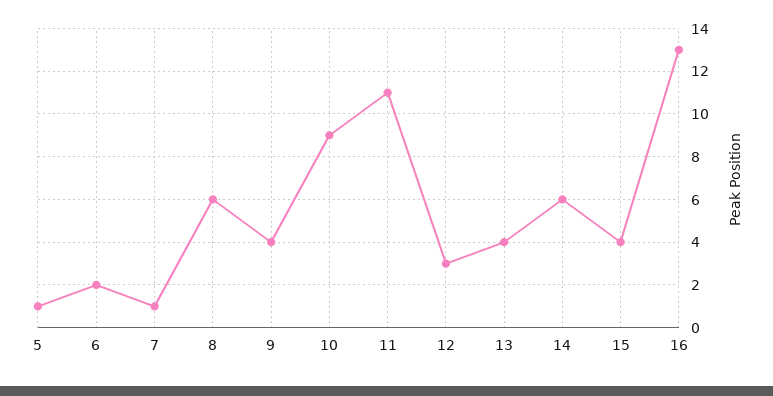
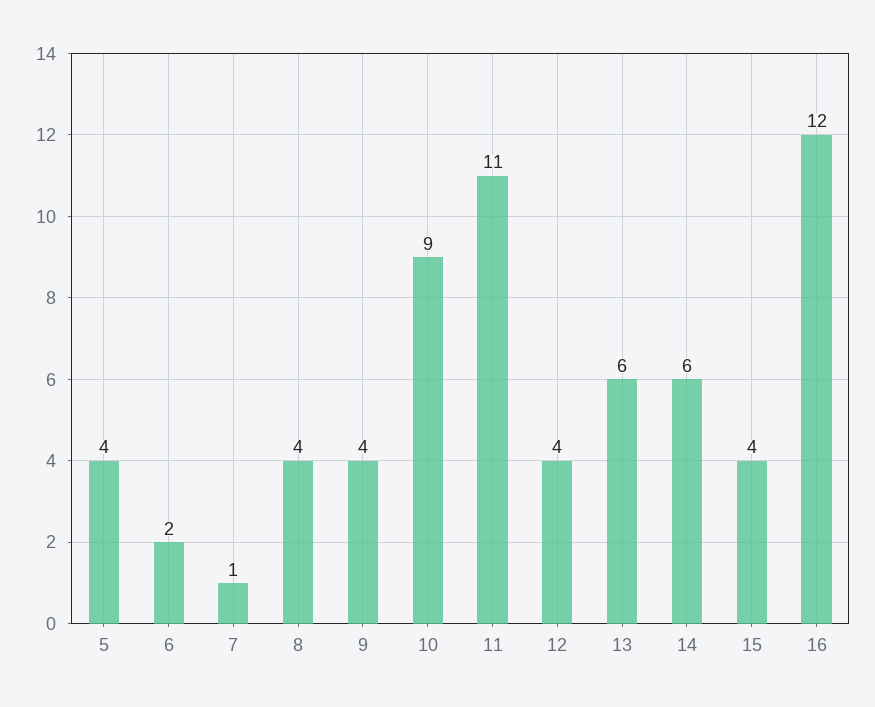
  {
-   "5": 1,
+   "5": 4,
    "6": 2,
    "7": 1,
-   "8": 6,
+   "8": 4,
    "9": 4,
    "10": 9,
    "11": 11,
-   "12": 3,
+   "12": 4,
-   "13": 4,
+   "13": 6,
    "14": 6,
    "15": 4,
-   "16": 13
+   "16": 12
  }

